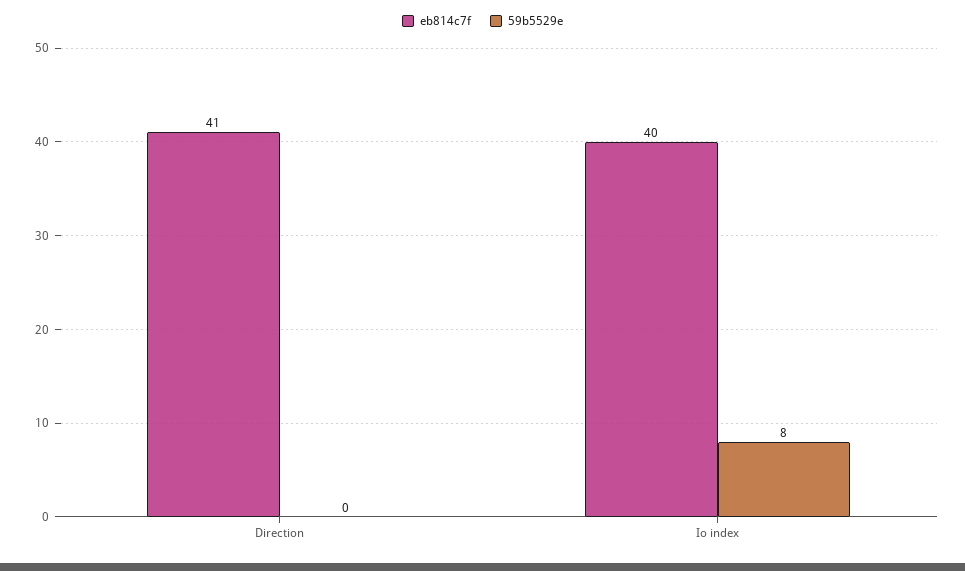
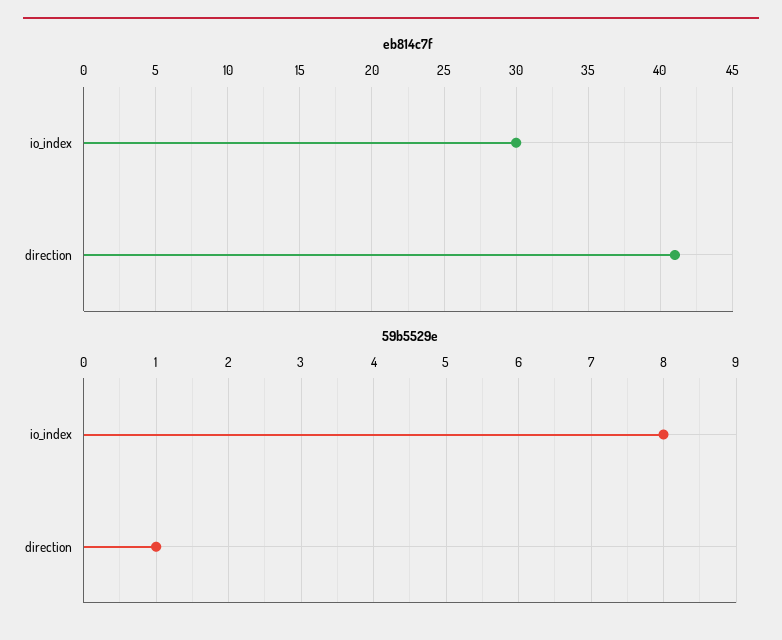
  {
    "eb814c7f": {
      "Direction": 41,
-     "Io index": 40
+     "Io index": 30
    },
    "59b5529e": {
-     "Direction": 0,
+     "Direction": 1,
      "Io index": 8
    }
  }

